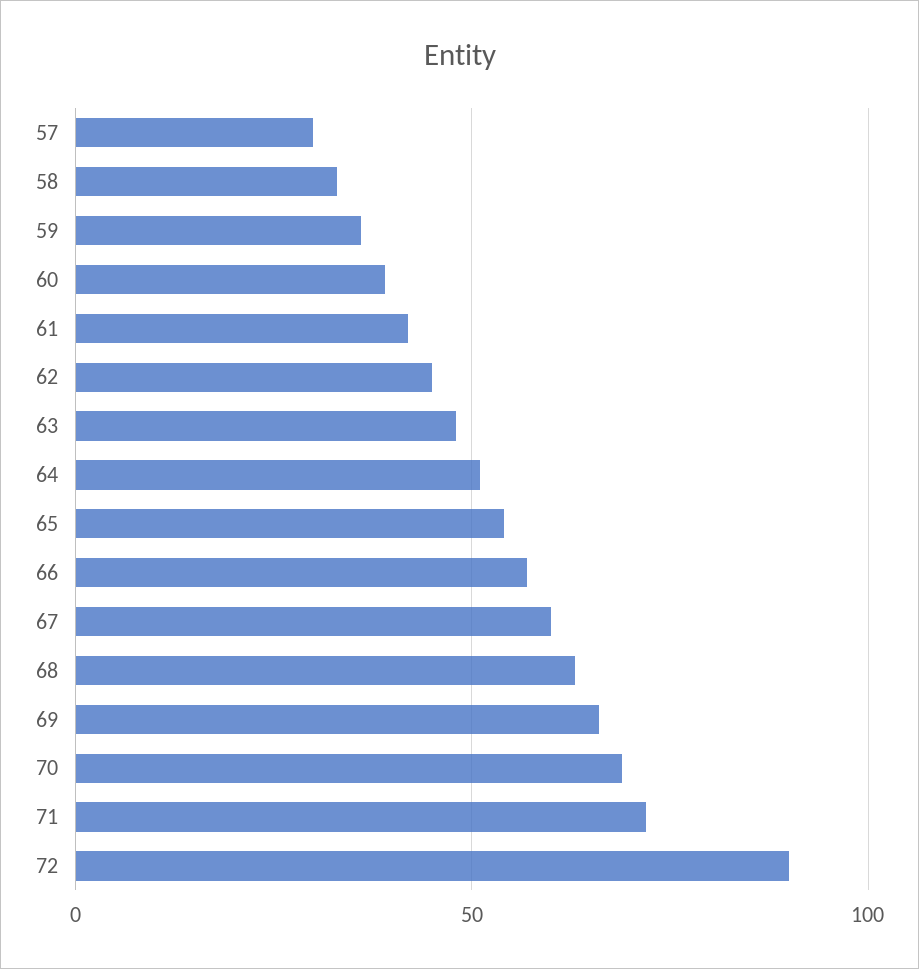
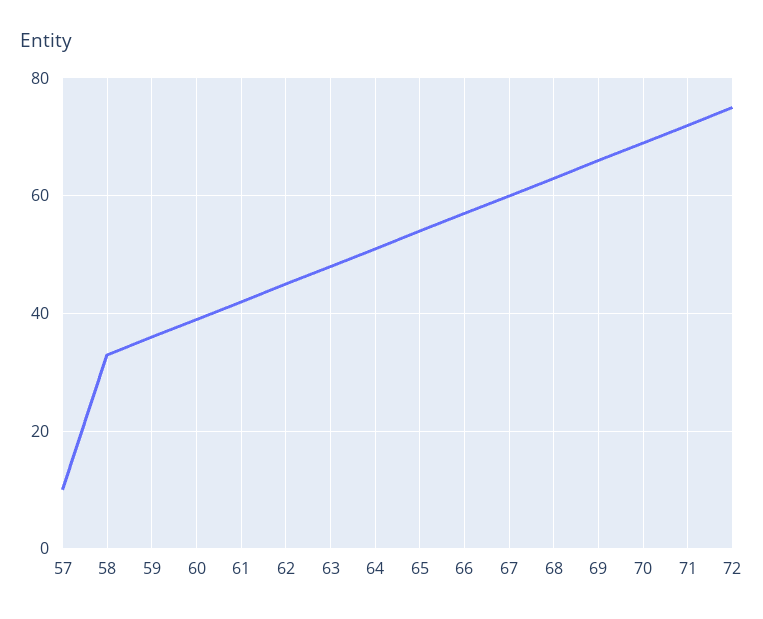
  {
-   "57": 30,
+   "57": 10,
    "58": 35,
    "59": 35,
    "60": 40,
    "61": 40,
    "62": 45,
    "63": 50,
    "64": 50,
    "65": 55,
    "66": 55,
    "67": 60,
    "68": 65,
    "69": 65,
    "70": 70,
    "71": 70,
-   "72": 90
+   "72": 75
  }

